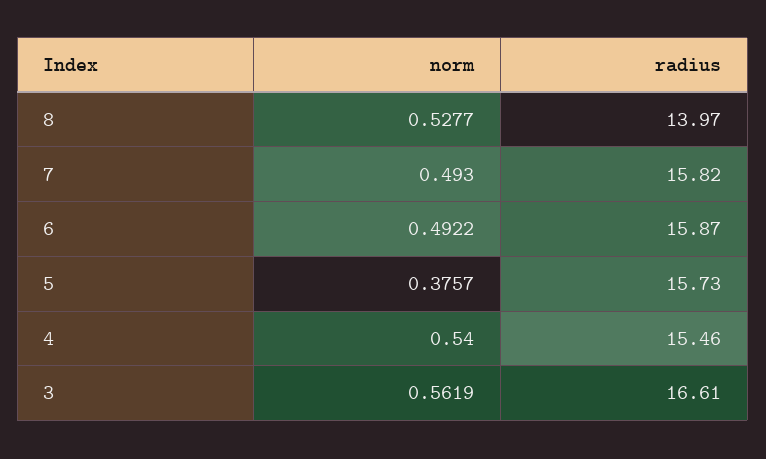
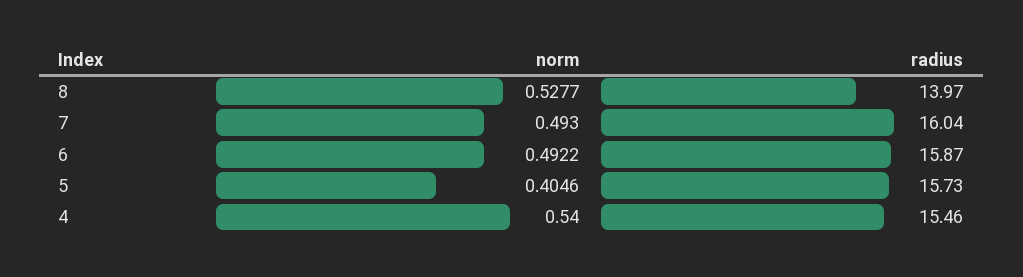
  {
    "norm": {
      "8": 0.5277,
      "7": 0.493,
      "6": 0.4922,
-     "5": 0.3757,
+     "5": 0.4046,
-     "4": 0.54,
+     "4": 0.54
-     "3": 0.5619
    },
    "radius": {
      "8": 13.97,
-     "7": 15.82,
+     "7": 16.04,
      "6": 15.87,
      "5": 15.73,
-     "4": 15.46,
+     "4": 15.46
-     "3": 16.61
    }
  }

